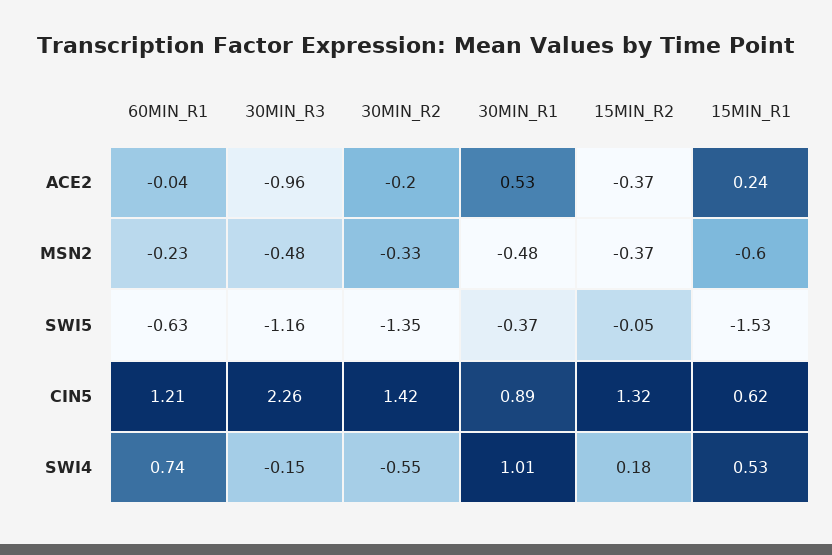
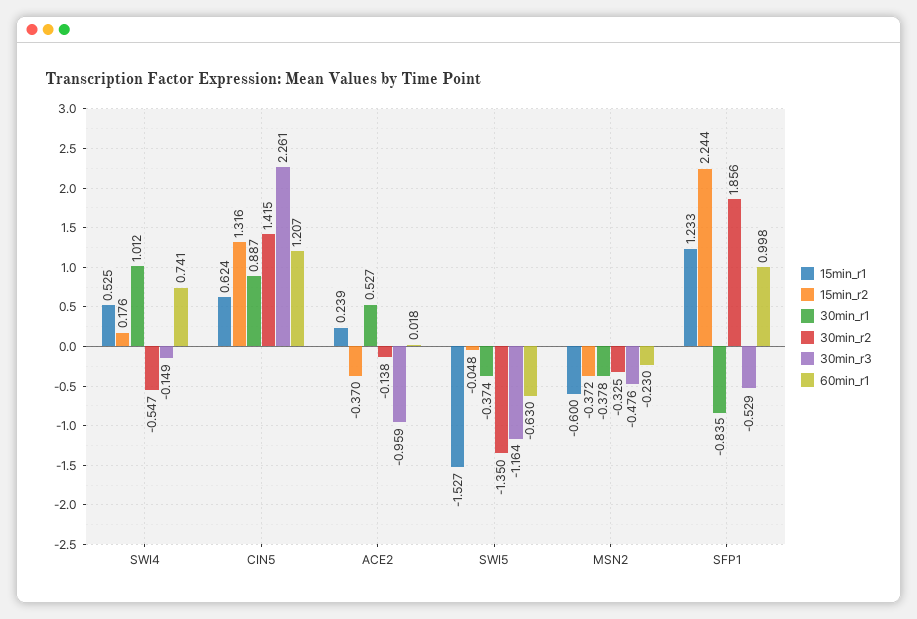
  {
    "60MIN_R1": {
-     "ACE2": -0.04,
+     "ACE2": 0.018,
      "MSN2": -0.23,
      "SWI5": -0.63,
      "CIN5": 1.207,
-     "SWI4": 0.741
+     "SWI4": 0.741,
+     "SFP1": 0.998
    },
    "30MIN_R3": {
      "ACE2": -0.959,
      "MSN2": -0.476,
      "SWI5": -1.164,
      "CIN5": 2.261,
-     "SWI4": -0.149
+     "SWI4": -0.149,
+     "SFP1": -0.529
    },
    "30MIN_R2": {
-     "ACE2": -0.2,
+     "ACE2": -0.138,
      "MSN2": -0.325,
      "SWI5": -1.35,
      "CIN5": 1.415,
-     "SWI4": -0.547
+     "SWI4": -0.547,
+     "SFP1": 1.856
    },
    "30MIN_R1": {
      "ACE2": 0.527,
-     "MSN2": -0.48,
+     "MSN2": -0.378,
      "SWI5": -0.374,
      "CIN5": 0.887,
-     "SWI4": 1.012
+     "SWI4": 1.012,
+     "SFP1": -0.835
    },
    "15MIN_R2": {
      "ACE2": -0.37,
      "MSN2": -0.372,
      "SWI5": -0.048,
      "CIN5": 1.316,
-     "SWI4": 0.176
+     "SWI4": 0.176,
+     "SFP1": 2.244
    },
    "15MIN_R1": {
      "ACE2": 0.239,
      "MSN2": -0.6,
      "SWI5": -1.527,
      "CIN5": 0.624,
-     "SWI4": 0.525
+     "SWI4": 0.525,
+     "SFP1": 1.233
    }
  }

